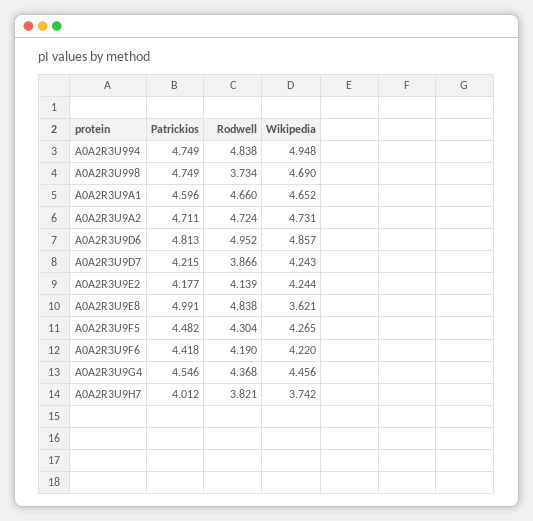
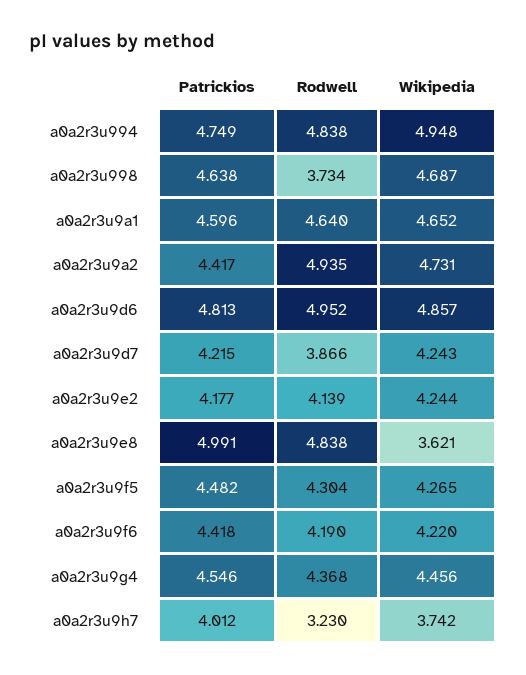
  {
    "Patrickios": {
      "A0A2R3U994": 4.749,
-     "A0A2R3U998": 4.749,
+     "A0A2R3U998": 4.638,
      "A0A2R3U9A1": 4.596,
-     "A0A2R3U9A2": 4.711,
+     "A0A2R3U9A2": 4.417,
      "A0A2R3U9D6": 4.813,
      "A0A2R3U9D7": 4.215,
      "A0A2R3U9E2": 4.177,
      "A0A2R3U9E8": 4.991,
      "A0A2R3U9F5": 4.482,
      "A0A2R3U9F6": 4.418,
      "A0A2R3U9G4": 4.546,
      "A0A2R3U9H7": 4.012
    },
    "Rodwell": {
      "A0A2R3U994": 4.838,
      "A0A2R3U998": 3.734,
-     "A0A2R3U9A1": 4.66,
+     "A0A2R3U9A1": 4.64,
-     "A0A2R3U9A2": 4.724,
+     "A0A2R3U9A2": 4.935,
      "A0A2R3U9D6": 4.952,
      "A0A2R3U9D7": 3.866,
      "A0A2R3U9E2": 4.139,
      "A0A2R3U9E8": 4.838,
      "A0A2R3U9F5": 4.304,
      "A0A2R3U9F6": 4.19,
      "A0A2R3U9G4": 4.368,
-     "A0A2R3U9H7": 3.821
+     "A0A2R3U9H7": 3.23
    },
    "Wikipedia": {
      "A0A2R3U994": 4.948,
-     "A0A2R3U998": 4.69,
+     "A0A2R3U998": 4.687,
      "A0A2R3U9A1": 4.652,
      "A0A2R3U9A2": 4.731,
      "A0A2R3U9D6": 4.857,
      "A0A2R3U9D7": 4.243,
      "A0A2R3U9E2": 4.244,
      "A0A2R3U9E8": 3.621,
      "A0A2R3U9F5": 4.265,
      "A0A2R3U9F6": 4.22,
      "A0A2R3U9G4": 4.456,
      "A0A2R3U9H7": 3.742
    }
  }

